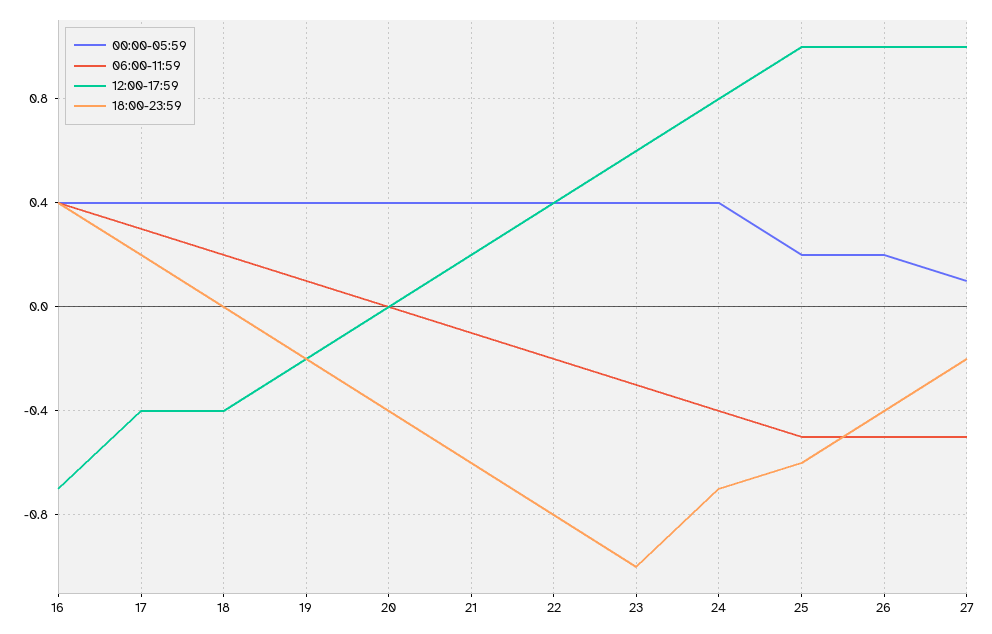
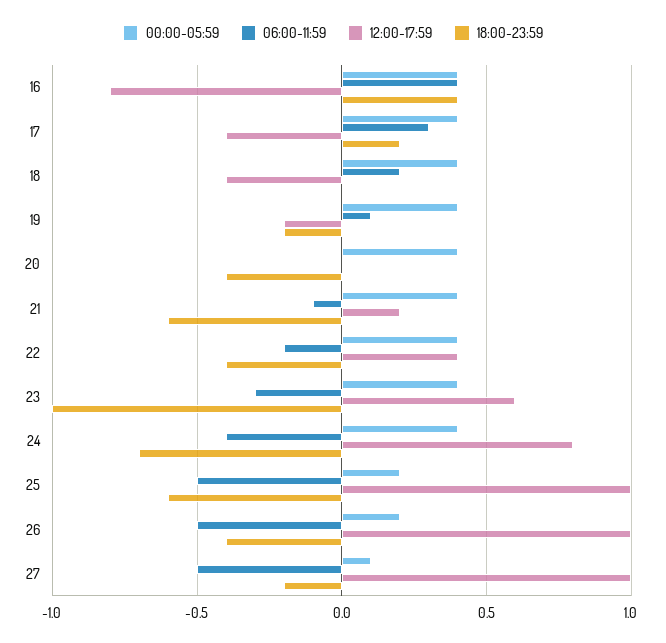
  {
    "00:00-05:59": {
      "16": 0.4,
      "17": 0.4,
      "18": 0.4,
      "19": 0.4,
      "20": 0.4,
      "21": 0.4,
      "22": 0.4,
      "23": 0.4,
      "24": 0.4,
      "25": 0.2,
      "26": 0.2,
      "27": 0.1
    },
    "06:00-11:59": {
      "16": 0.4,
      "17": 0.3,
      "18": 0.2,
      "19": 0.1,
      "20": 0,
      "21": -0.1,
      "22": -0.2,
      "23": -0.3,
      "24": -0.4,
      "25": -0.5,
      "26": -0.5,
      "27": -0.5
    },
    "12:00-17:59": {
-     "16": -0.7,
+     "16": -0.8,
      "17": -0.4,
      "18": -0.4,
      "19": -0.2,
      "20": 0,
      "21": 0.2,
      "22": 0.4,
      "23": 0.6,
      "24": 0.8,
      "25": 1,
      "26": 1,
      "27": 1
    },
    "18:00-23:59": {
      "16": 0.4,
      "17": 0.2,
      "18": 0,
      "19": -0.2,
      "20": -0.4,
      "21": -0.6,
-     "22": -0.8,
+     "22": -0.4,
      "23": -1,
      "24": -0.7,
      "25": -0.6,
      "26": -0.4,
      "27": -0.2
    }
  }

